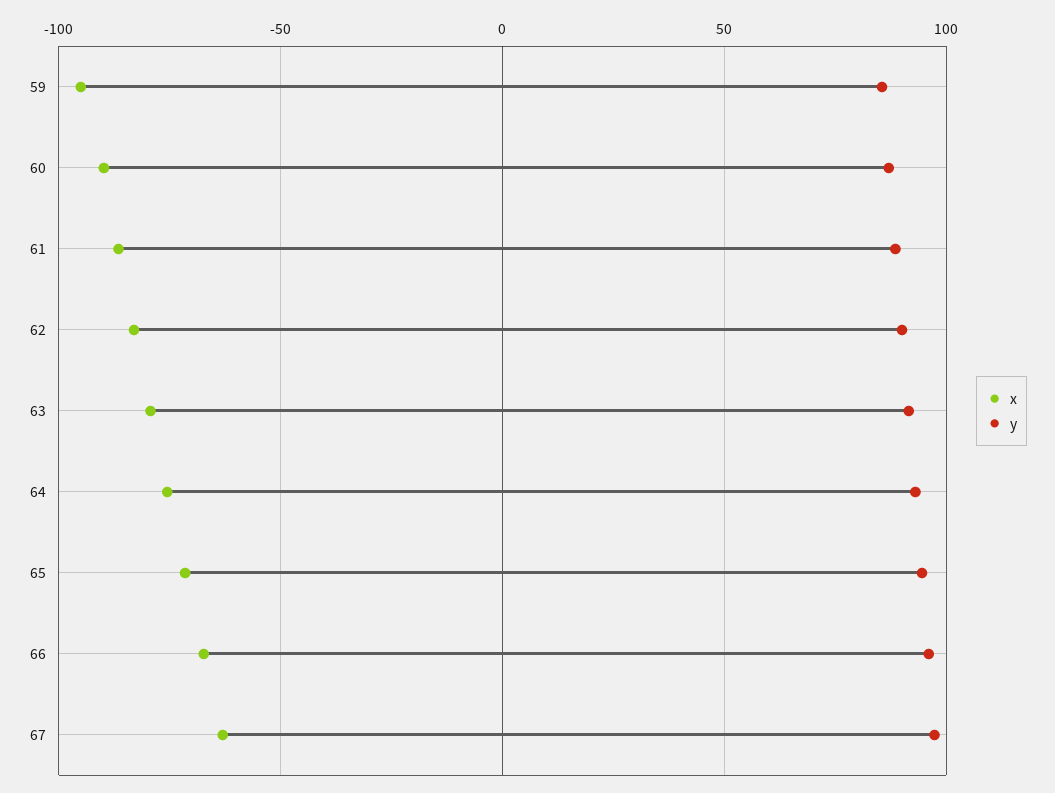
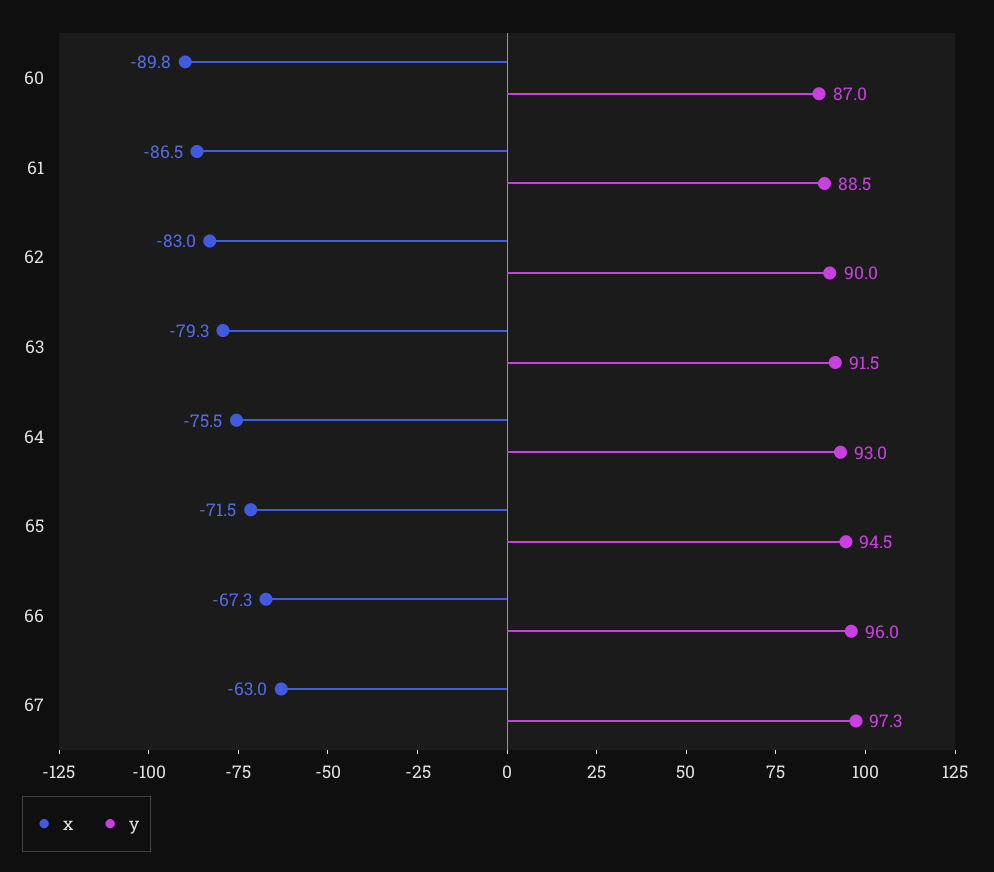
  {
    "x": {
-     "59": -95,
      "60": -89.8,
      "61": -86.5,
      "62": -83,
      "63": -79.3,
      "64": -75.5,
      "65": -71.5,
      "66": -67.3,
      "67": -63
    },
    "y": {
-     "59": 85,
      "60": 87,
      "61": 88.5,
      "62": 90,
      "63": 91.5,
      "64": 93,
      "65": 94.5,
      "66": 96,
      "67": 97.3
    }
  }

